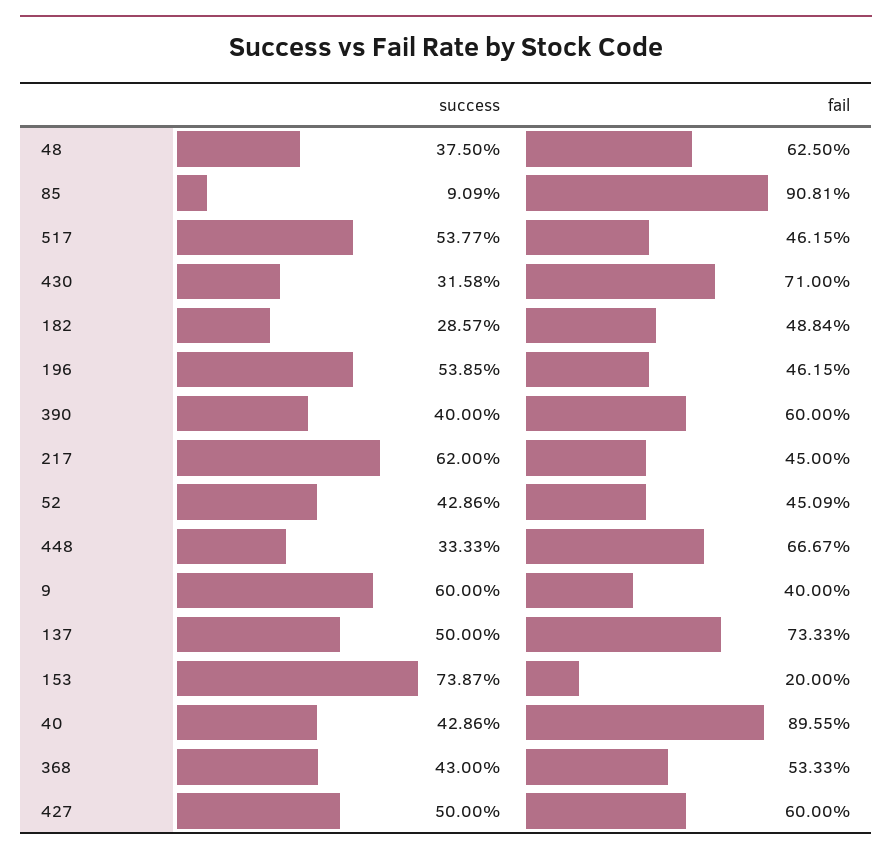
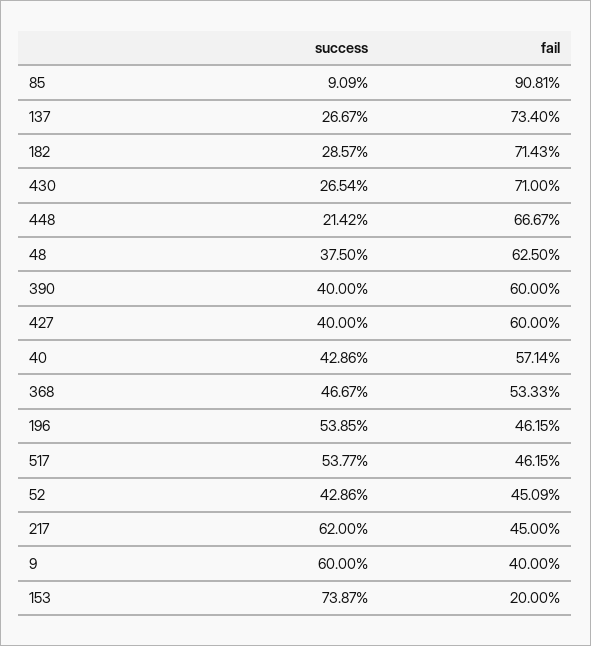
  {
    "success": {
      "48": 37.5,
      "85": 9.09,
      "517": 53.77,
-     "430": 31.58,
+     "430": 26.54,
      "182": 28.57,
      "196": 53.85,
      "390": 40,
      "217": 62,
      "52": 42.86,
-     "448": 33.33,
+     "448": 21.42,
      "9": 60,
-     "137": 50,
+     "137": 26.67,
      "153": 73.87,
      "40": 42.86,
-     "368": 43,
+     "368": 46.67,
-     "427": 50
+     "427": 40
    },
    "fail": {
      "48": 62.5,
      "85": 90.81,
      "517": 46.15,
      "430": 71,
-     "182": 48.84,
+     "182": 71.43,
      "196": 46.15,
      "390": 60,
      "217": 45,
      "52": 45.09,
      "448": 66.67,
      "9": 40,
-     "137": 73.33,
+     "137": 73.4,
      "153": 20,
-     "40": 89.55,
+     "40": 57.14,
      "368": 53.33,
      "427": 60
    }
  }

